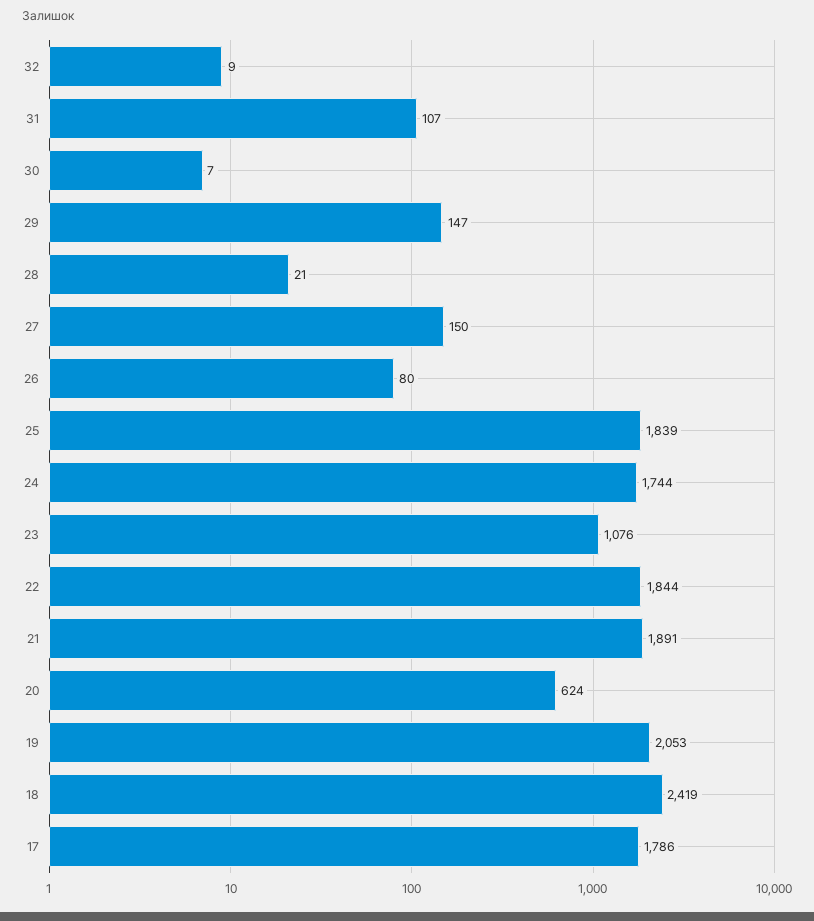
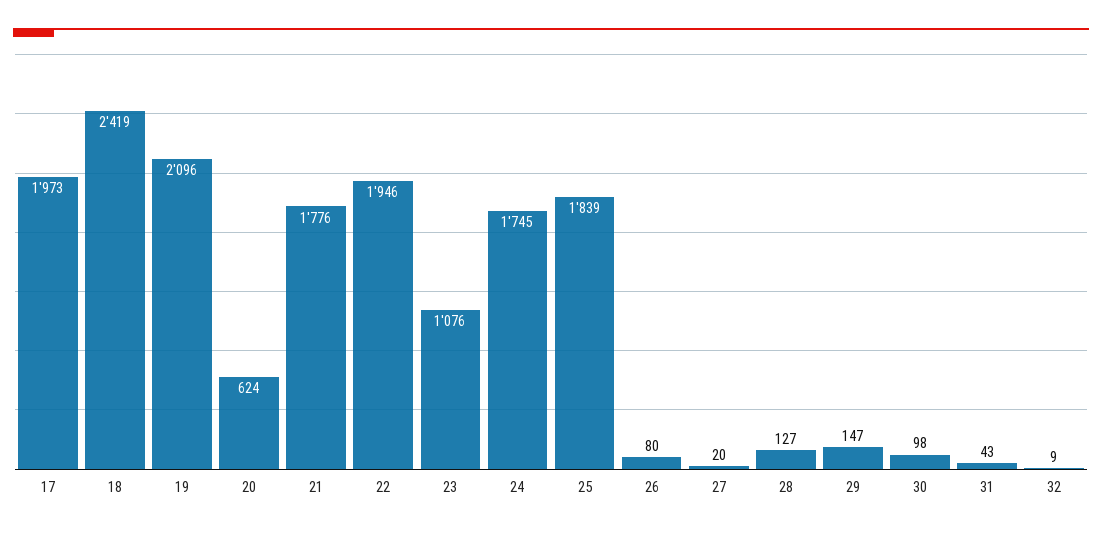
  {
    "32": 9,
-   "31": 107,
+   "31": 43,
-   "30": 7,
+   "30": 98,
    "29": 147,
-   "28": 21,
+   "28": 127,
-   "27": 150,
+   "27": 20,
    "26": 80,
    "25": 1839,
-   "24": 1744,
+   "24": 1745,
    "23": 1076,
-   "22": 1844,
+   "22": 1946,
-   "21": 1891,
+   "21": 1776,
    "20": 624,
-   "19": 2053,
+   "19": 2096,
    "18": 2419,
-   "17": 1786
+   "17": 1973
  }

